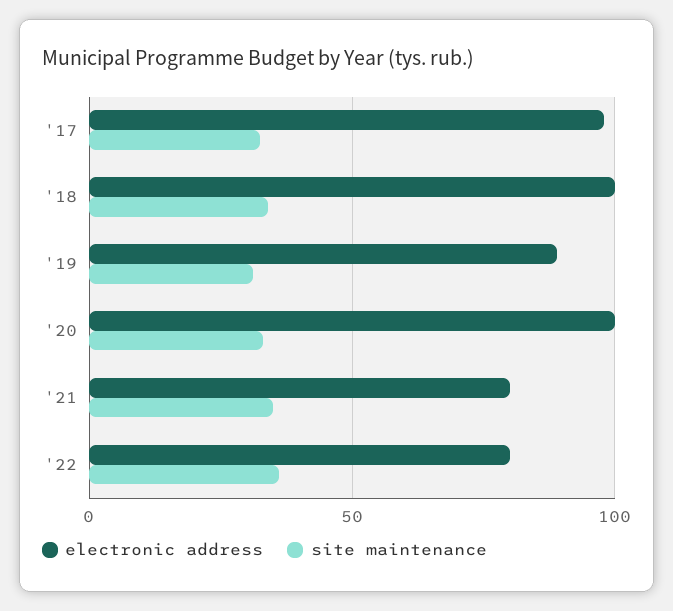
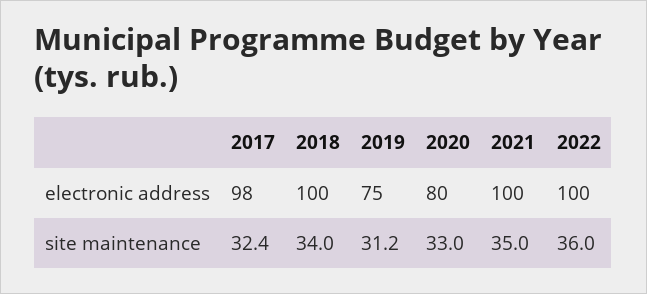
  {
    "electronic address": {
      "'17": 98,
      "'18": 100,
-     "'19": 90,
+     "'19": 75,
-     "'20": 100,
+     "'20": 80,
-     "'21": 80,
+     "'21": 100,
-     "'22": 80
+     "'22": 100
    },
    "site maintenance": {
      "'17": 32.4,
      "'18": 34,
      "'19": 31.2,
      "'20": 33,
      "'21": 35,
      "'22": 36
    }
  }

